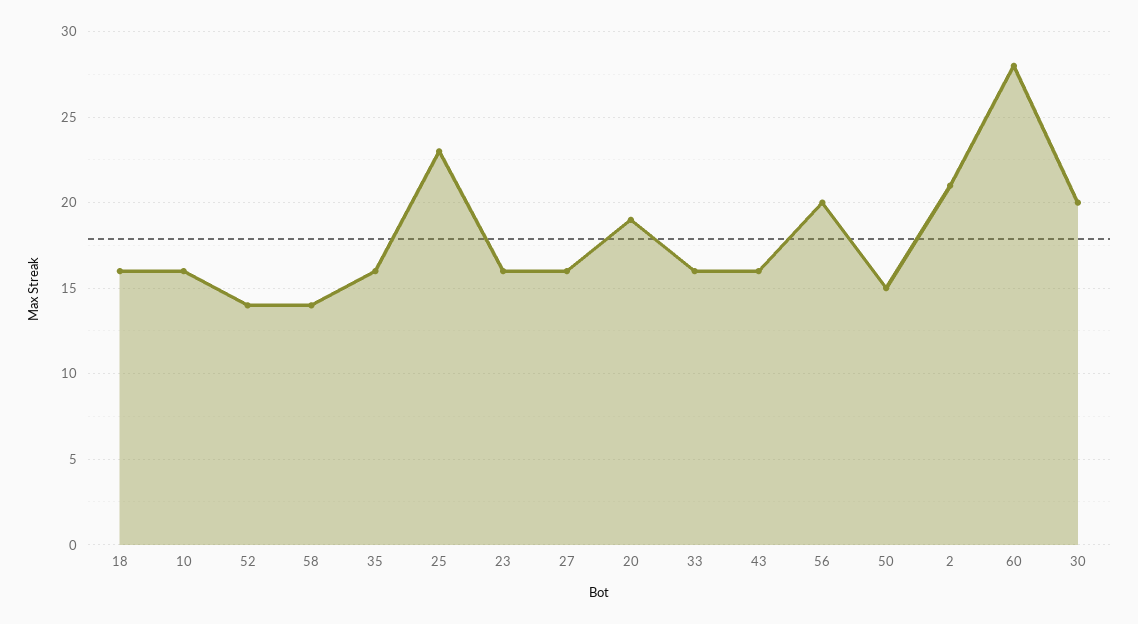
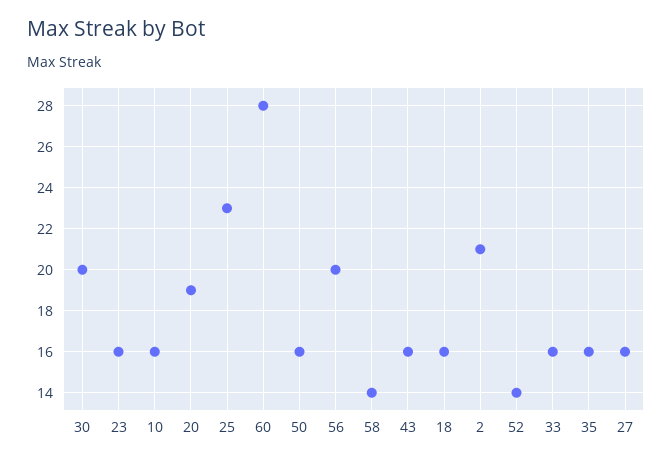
  {
    "18": 16,
    "10": 16,
    "52": 14,
    "58": 14,
    "35": 16,
    "25": 23,
    "23": 16,
    "27": 16,
    "20": 19,
    "33": 16,
    "43": 16,
    "56": 20,
-   "50": 15,
+   "50": 16,
    "2": 21,
    "60": 28,
    "30": 20
  }

